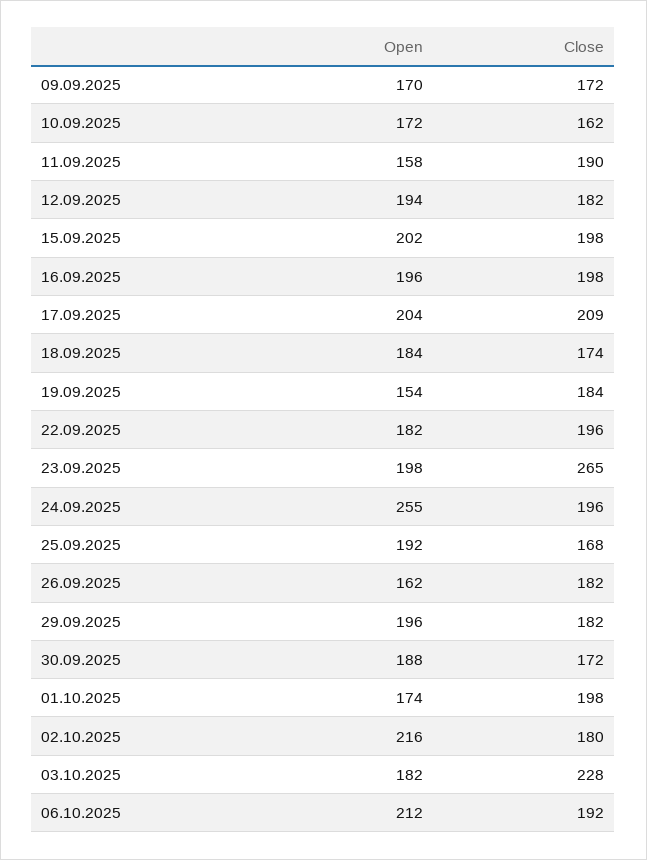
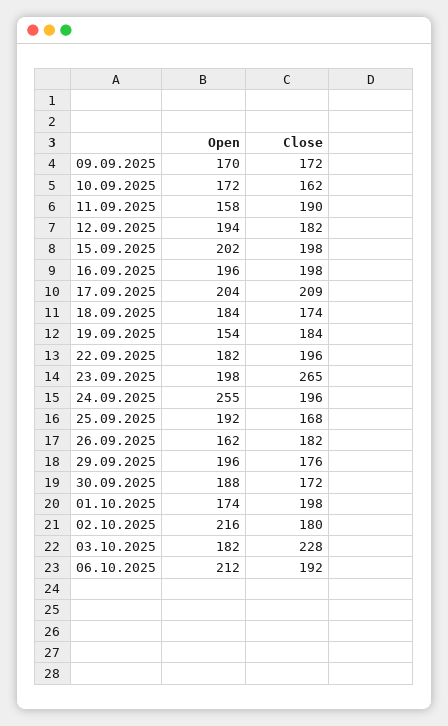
  {
    "Open": {
      "09.09.2025": 170,
      "10.09.2025": 172,
      "11.09.2025": 158,
      "12.09.2025": 194,
      "15.09.2025": 202,
      "16.09.2025": 196,
      "17.09.2025": 204,
      "18.09.2025": 184,
      "19.09.2025": 154,
      "22.09.2025": 182,
      "23.09.2025": 198,
      "24.09.2025": 255,
      "25.09.2025": 192,
      "26.09.2025": 162,
      "29.09.2025": 196,
      "30.09.2025": 188,
      "01.10.2025": 174,
      "02.10.2025": 216,
      "03.10.2025": 182,
      "06.10.2025": 212
    },
    "Close": {
      "09.09.2025": 172,
      "10.09.2025": 162,
      "11.09.2025": 190,
      "12.09.2025": 182,
      "15.09.2025": 198,
      "16.09.2025": 198,
      "17.09.2025": 209,
      "18.09.2025": 174,
      "19.09.2025": 184,
      "22.09.2025": 196,
      "23.09.2025": 265,
      "24.09.2025": 196,
      "25.09.2025": 168,
      "26.09.2025": 182,
-     "29.09.2025": 182,
+     "29.09.2025": 176,
      "30.09.2025": 172,
      "01.10.2025": 198,
      "02.10.2025": 180,
      "03.10.2025": 228,
      "06.10.2025": 192
    }
  }

